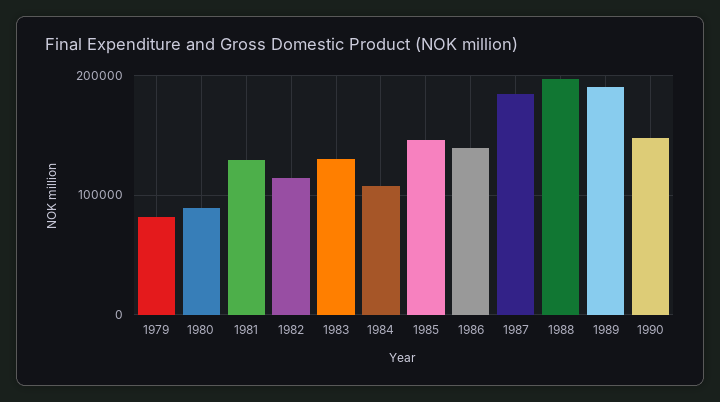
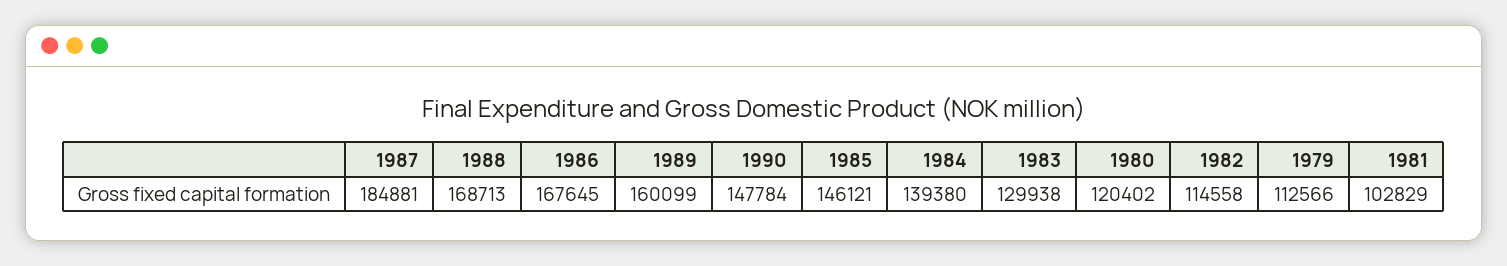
  {
-   "1979": 80000,
+   "1979": 112566,
-   "1980": 90000,
+   "1980": 120402,
-   "1981": 130000,
+   "1981": 102829,
    "1982": 114558,
    "1983": 129938,
-   "1984": 110000,
+   "1984": 139380,
    "1985": 146121,
-   "1986": 140000,
+   "1986": 167645,
    "1987": 184881,
-   "1988": 200000,
+   "1988": 168713,
-   "1989": 190000,
+   "1989": 160099,
    "1990": 147784
  }

